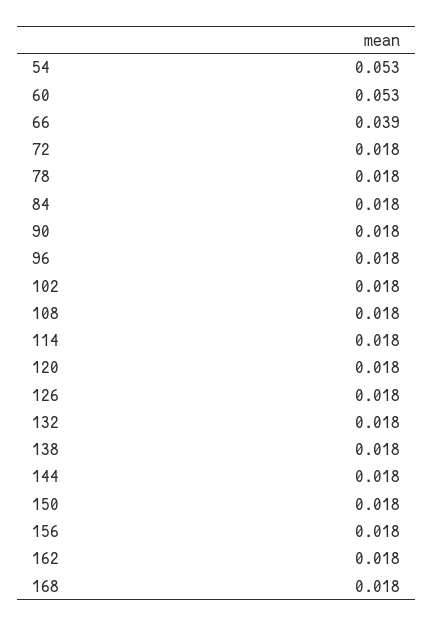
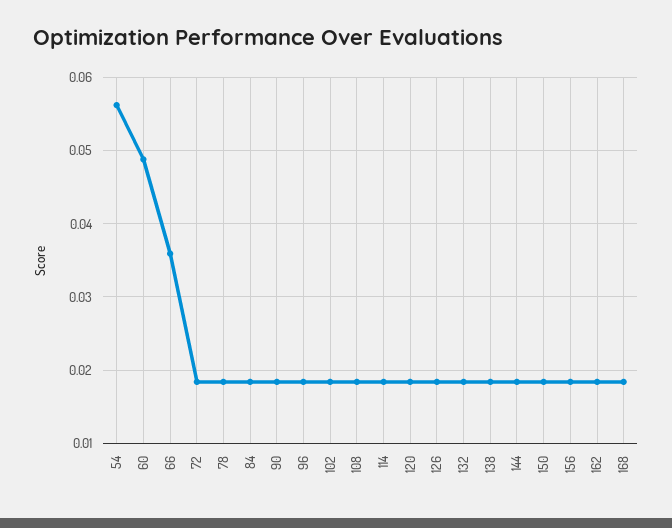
  {
-   "54": 0.053,
+   "54": 0.056,
-   "60": 0.053,
+   "60": 0.049,
-   "66": 0.039,
+   "66": 0.036,
    "72": 0.018,
    "78": 0.018,
    "84": 0.018,
    "90": 0.018,
    "96": 0.018,
    "102": 0.018,
    "108": 0.018,
    "114": 0.018,
    "120": 0.018,
    "126": 0.018,
    "132": 0.018,
    "138": 0.018,
    "144": 0.018,
    "150": 0.018,
    "156": 0.018,
    "162": 0.018,
    "168": 0.018
  }

